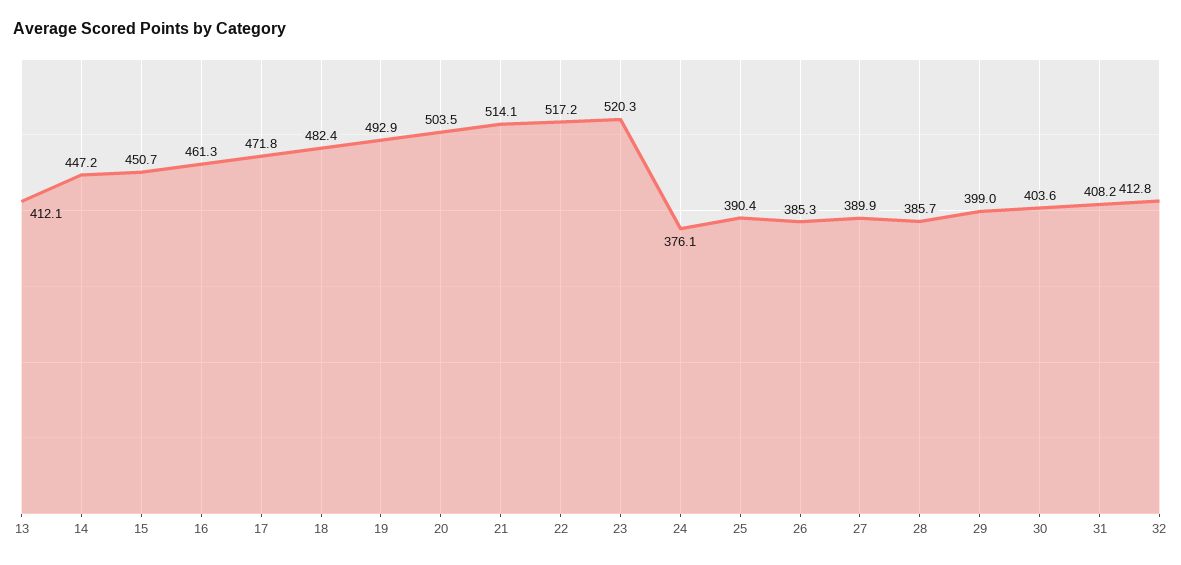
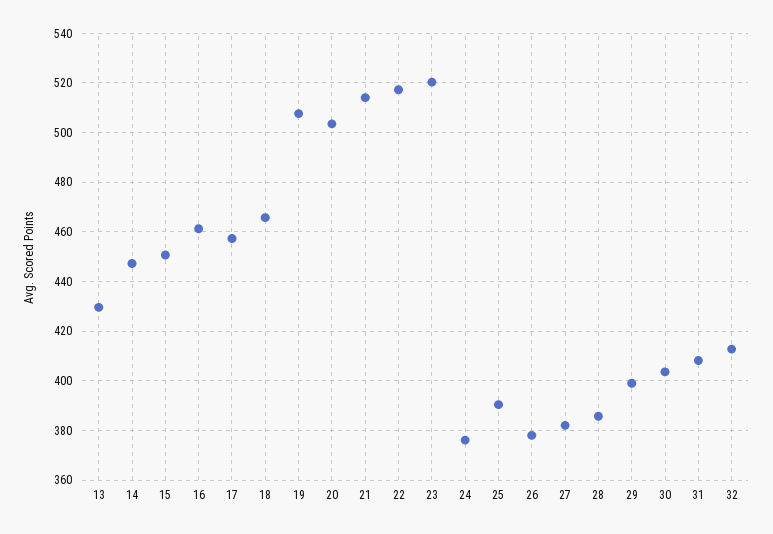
  {
-   "13": 412.1,
+   "13": 430,
    "14": 447.2,
    "15": 450.7,
    "16": 461.3,
-   "17": 471.8,
+   "17": 457.5,
-   "18": 482.4,
+   "18": 465,
-   "19": 492.9,
+   "19": 507.5,
    "20": 503.5,
    "21": 514.1,
    "22": 517.2,
    "23": 520.3,
    "24": 376.1,
    "25": 390.4,
-   "26": 385.3,
+   "26": 377.5,
-   "27": 389.9,
+   "27": 382.5,
    "28": 385.7,
    "29": 399,
    "30": 403.6,
    "31": 408.2,
    "32": 412.8
  }

